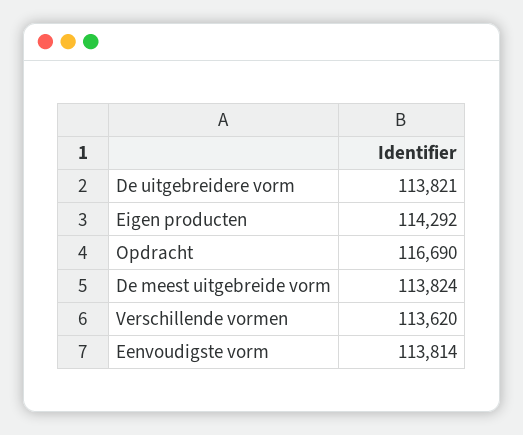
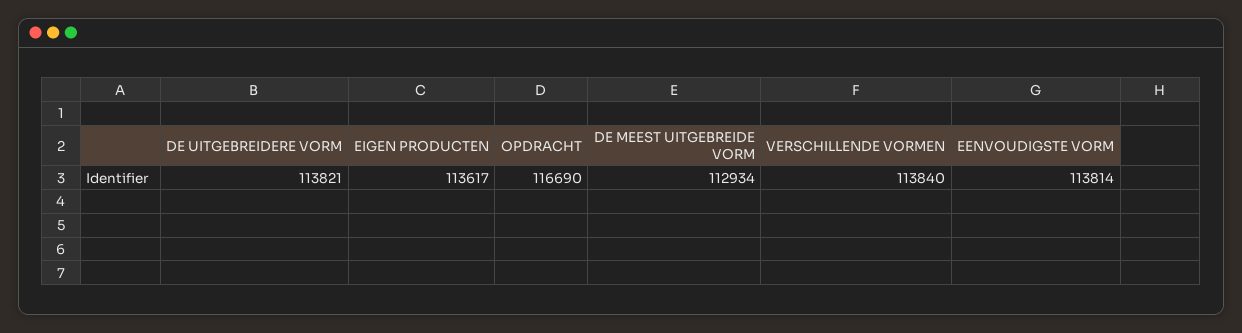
  {
    "De uitgebreidere vorm": 113821,
-   "Eigen producten": 114292,
+   "Eigen producten": 113617,
    "Opdracht": 116690,
-   "De meest uitgebreide vorm": 113824,
+   "De meest uitgebreide vorm": 112934,
-   "Verschillende vormen": 113620,
+   "Verschillende vormen": 113840,
    "Eenvoudigste vorm": 113814
  }

